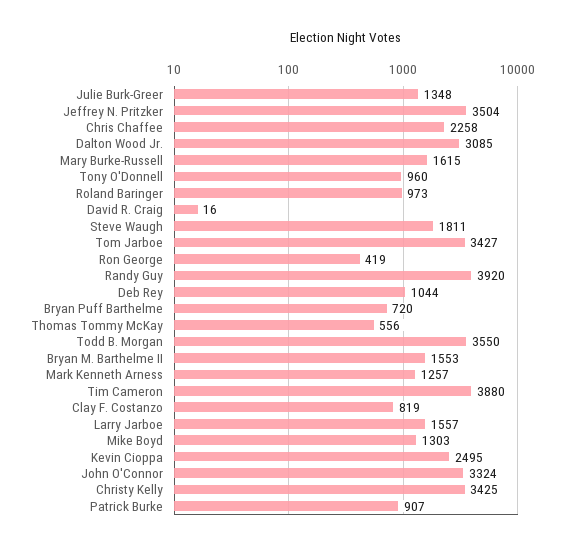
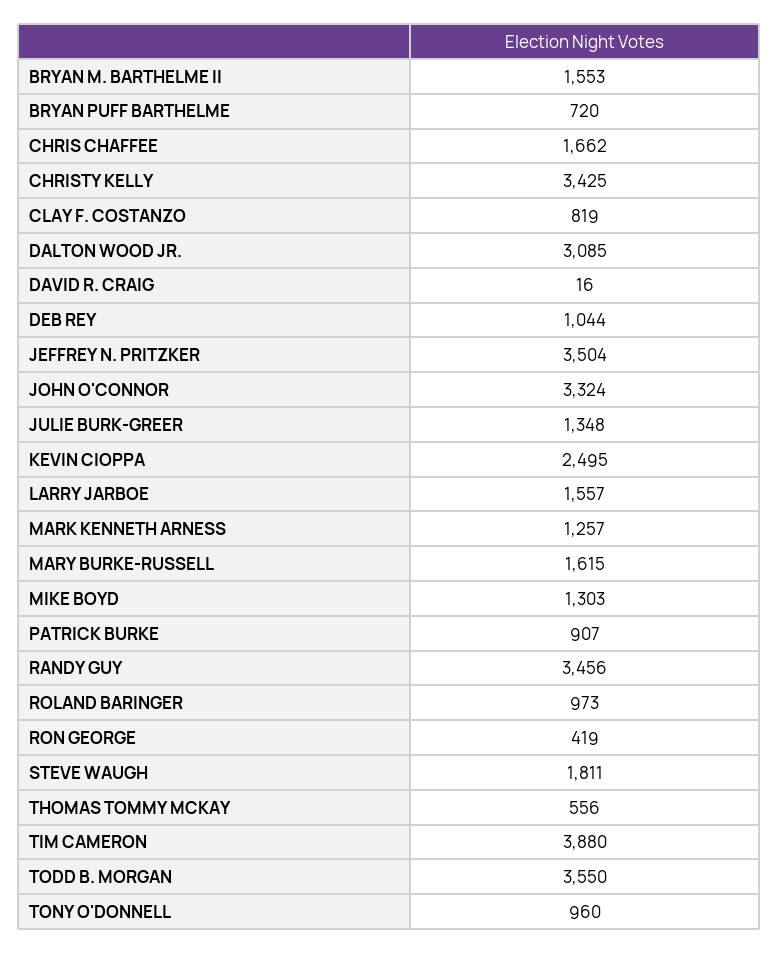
  {
    "Julie Burk-Greer": 1348,
    "Jeffrey N. Pritzker": 3504,
-   "Chris Chaffee": 2258,
+   "Chris Chaffee": 1662,
    "Dalton Wood Jr.": 3085,
    "Mary Burke-Russell": 1615,
    "Tony O'Donnell": 960,
    "Roland Baringer": 973,
    "David R. Craig": 16,
    "Steve Waugh": 1811,
-   "Tom Jarboe": 3427,
    "Ron George": 419,
-   "Randy Guy": 3920,
+   "Randy Guy": 3456,
    "Deb Rey": 1044,
    "Bryan Puff Barthelme": 720,
    "Thomas Tommy McKay": 556,
    "Todd B. Morgan": 3550,
    "Bryan M. Barthelme II": 1553,
    "Mark Kenneth Arness": 1257,
    "Tim Cameron": 3880,
    "Clay F. Costanzo": 819,
    "Larry Jarboe": 1557,
    "Mike Boyd": 1303,
    "Kevin Cioppa": 2495,
    "John O'Connor": 3324,
    "Christy Kelly": 3425,
    "Patrick Burke": 907
  }

